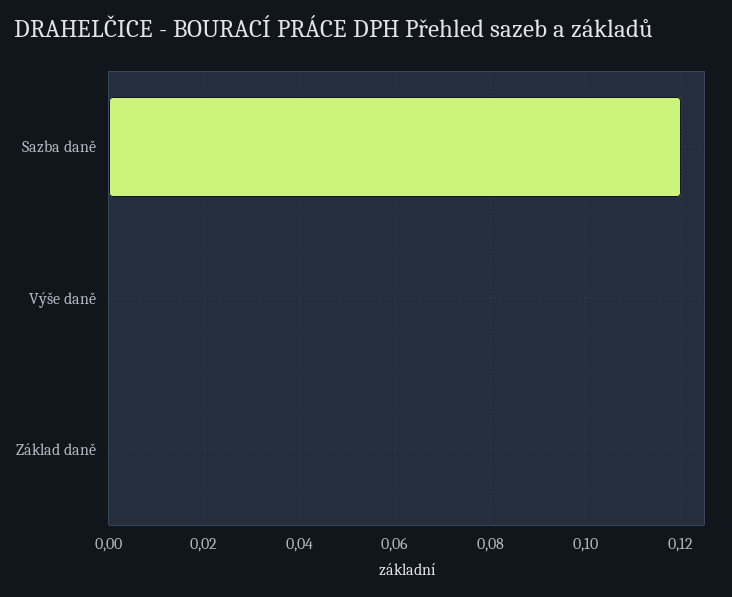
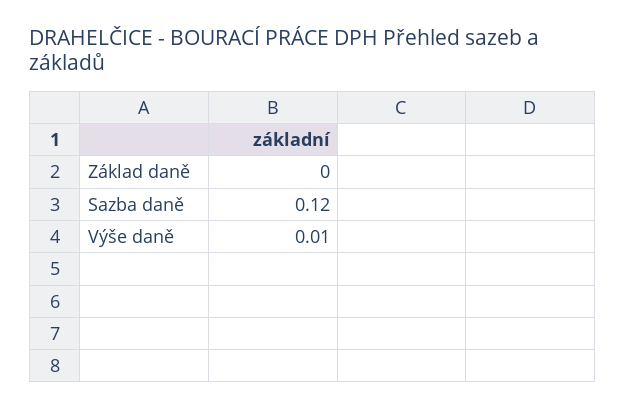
  {
    "Sazba daně": 0.12,
-   "Výše daně": 0,
+   "Výše daně": 0.01,
    "Základ daně": 0
  }

